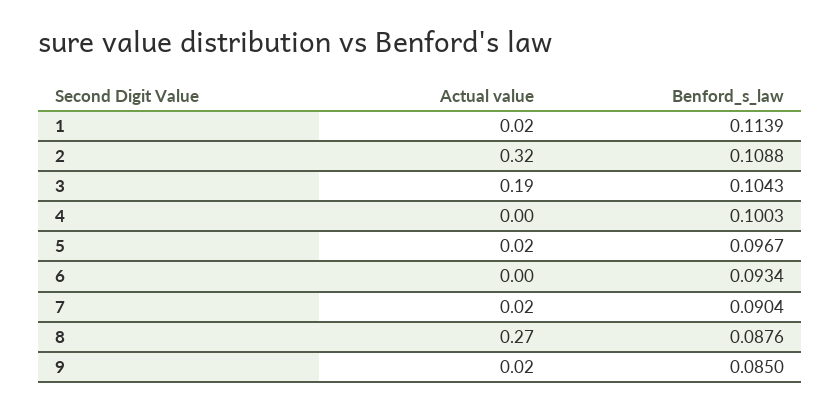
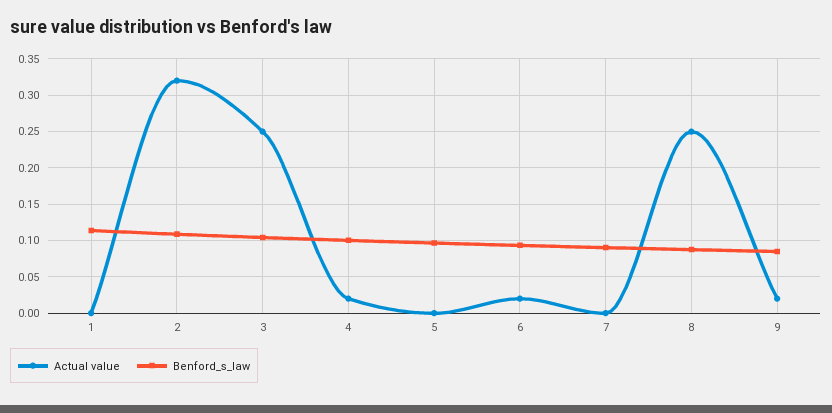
  {
    "Actual value": {
-     "1": 0.02,
+     "1": 0,
      "2": 0.32,
-     "3": 0.19,
+     "3": 0.25,
-     "4": 0,
+     "4": 0.02,
-     "5": 0.02,
+     "5": 0,
-     "6": 0,
+     "6": 0.02,
-     "7": 0.02,
+     "7": 0,
-     "8": 0.27,
+     "8": 0.25,
      "9": 0.02
    },
    "Benford_s_law": {
      "1": 0.1139,
      "2": 0.1088,
      "3": 0.1043,
      "4": 0.1003,
      "5": 0.0967,
      "6": 0.0934,
      "7": 0.0904,
      "8": 0.0876,
      "9": 0.085
    }
  }

